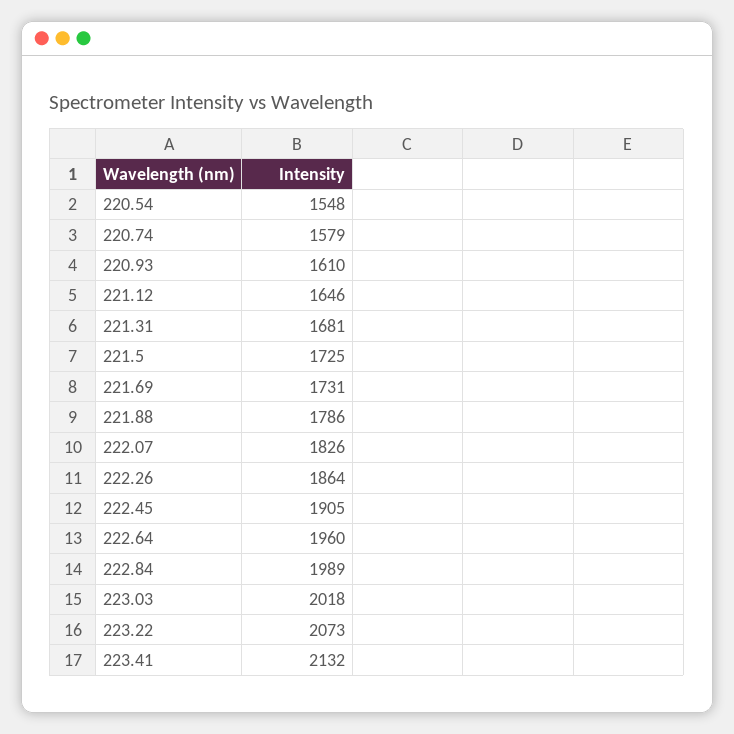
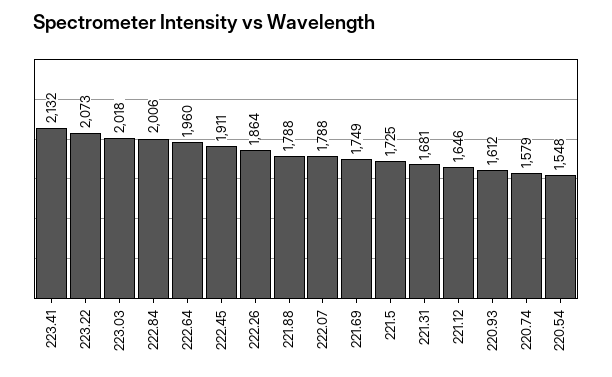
  {
    "220.54": 1548,
    "220.74": 1579,
-   "220.93": 1610,
+   "220.93": 1612,
    "221.12": 1646,
    "221.31": 1681,
    "221.5": 1725,
-   "221.69": 1731,
+   "221.69": 1749,
-   "221.88": 1786,
+   "221.88": 1788,
-   "222.07": 1826,
+   "222.07": 1788,
    "222.26": 1864,
-   "222.45": 1905,
+   "222.45": 1911,
    "222.64": 1960,
-   "222.84": 1989,
+   "222.84": 2006,
    "223.03": 2018,
    "223.22": 2073,
    "223.41": 2132
  }

